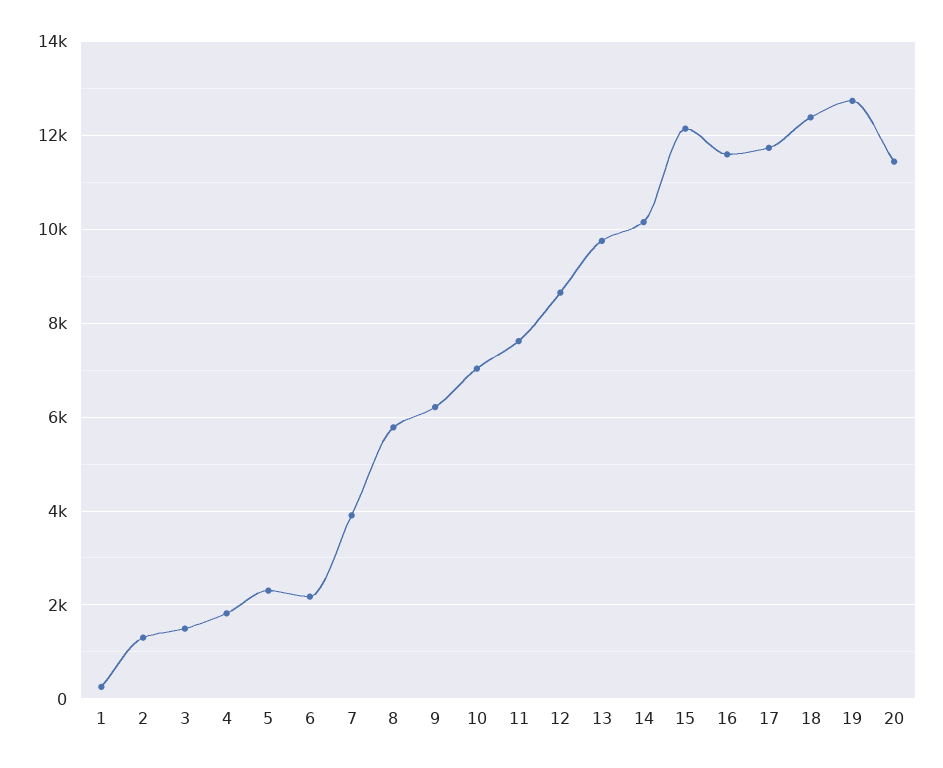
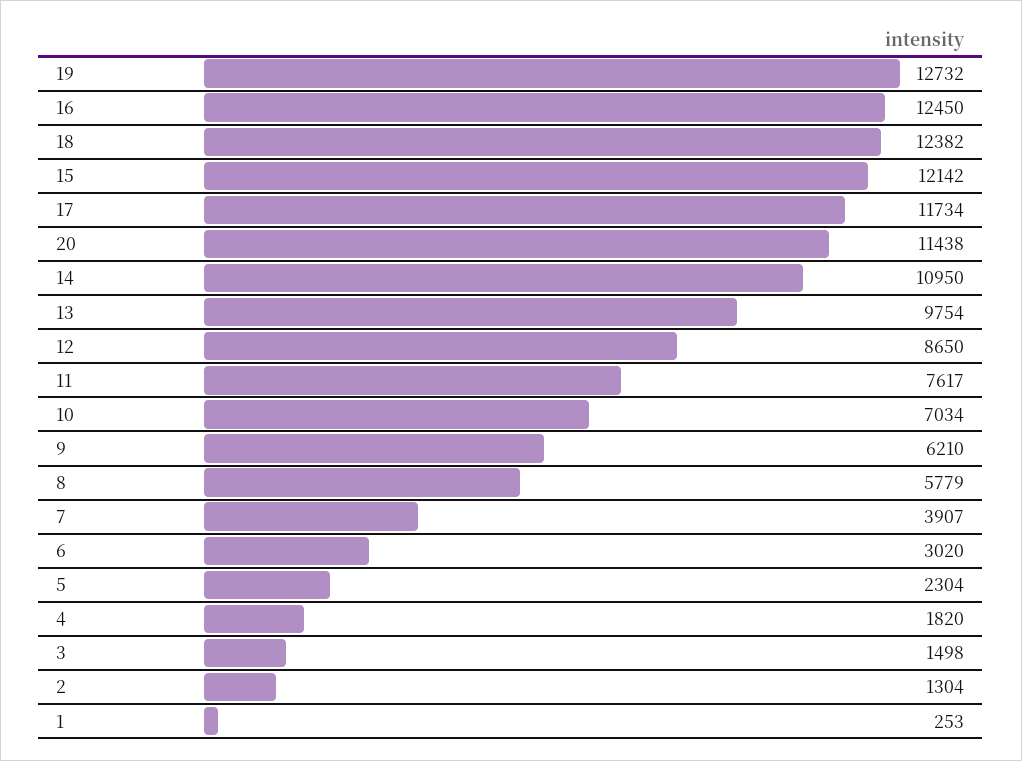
  {
    "1": 253,
    "2": 1304,
    "3": 1498,
    "4": 1820,
    "5": 2304,
-   "6": 2200,
+   "6": 3020,
    "7": 3907,
    "8": 5779,
    "9": 6210,
    "10": 7034,
    "11": 7617,
    "12": 8650,
    "13": 9754,
-   "14": 10200,
+   "14": 10950,
    "15": 12142,
-   "16": 11600,
+   "16": 12450,
    "17": 11734,
    "18": 12382,
    "19": 12732,
    "20": 11438
  }

